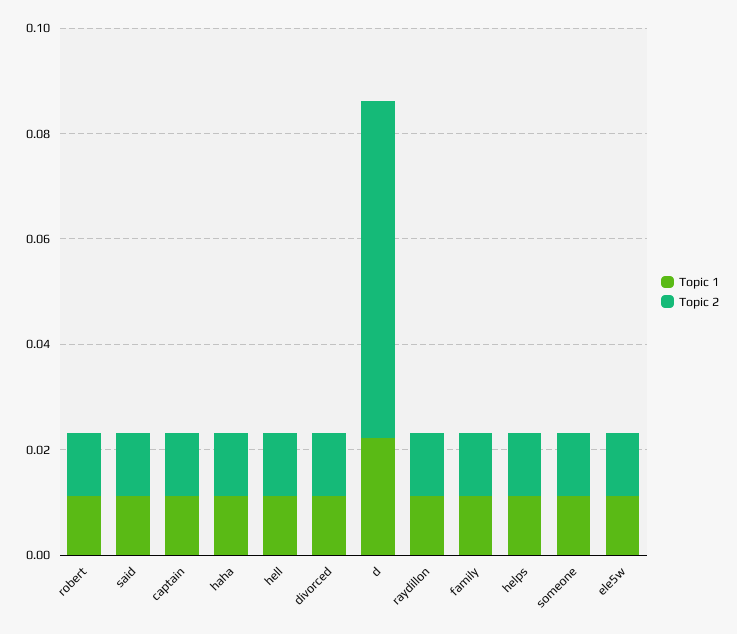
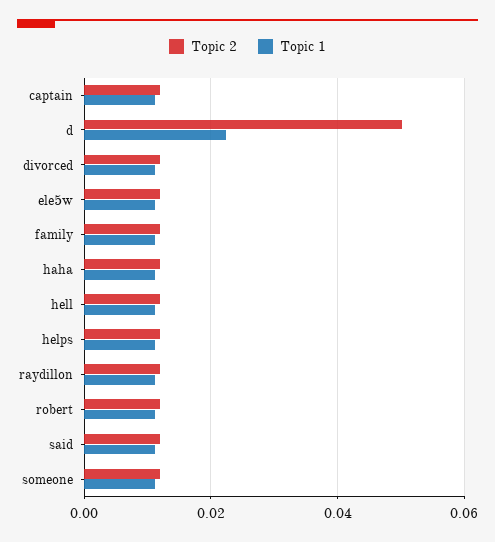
  {
    "Topic 1": {
      "robert": 0.012,
      "said": 0.012,
      "captain": 0.012,
      "haha": 0.012,
      "hell": 0.012,
      "divorced": 0.012,
      "d": 0.022,
      "raydillon": 0.012,
      "family": 0.012,
      "helps": 0.012,
      "someone": 0.012,
      "ele5w": 0.012
    },
    "Topic 2": {
      "robert": 0.012,
      "said": 0.012,
      "captain": 0.012,
      "haha": 0.012,
      "hell": 0.012,
      "divorced": 0.012,
-     "d": 0.065,
+     "d": 0.05,
      "raydillon": 0.012,
      "family": 0.012,
      "helps": 0.012,
      "someone": 0.012,
      "ele5w": 0.012
    }
  }

